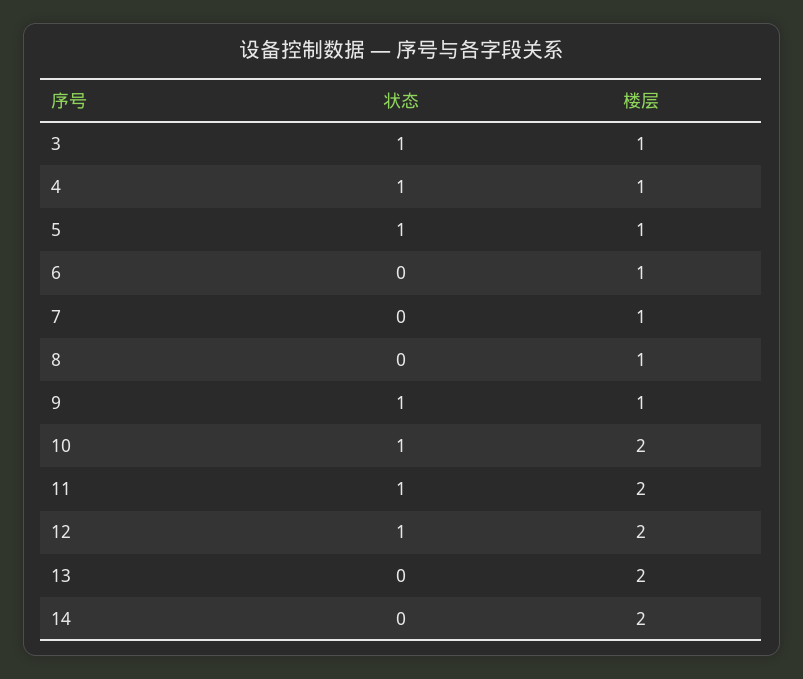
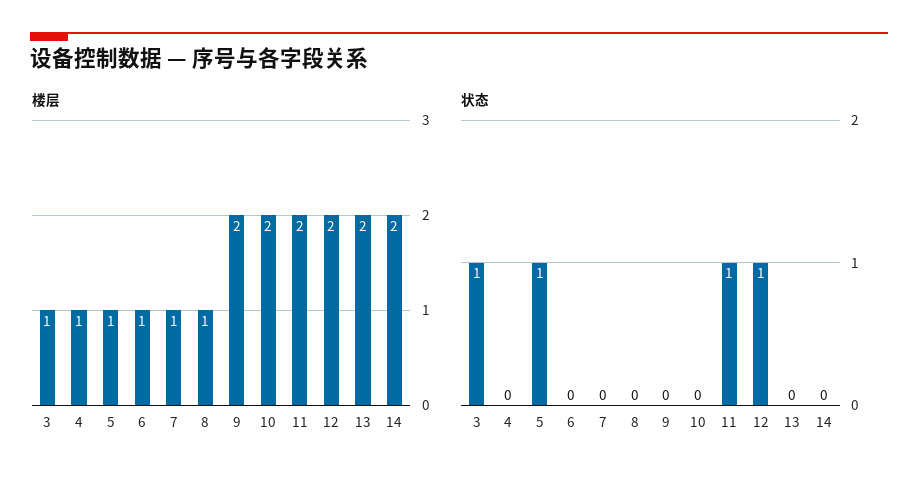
  {
    "状态": {
      "3": 1,
-     "4": 1,
+     "4": 0,
      "5": 1,
      "6": 0,
      "7": 0,
      "8": 0,
-     "9": 1,
+     "9": 0,
-     "10": 1,
+     "10": 0,
      "11": 1,
      "12": 1,
      "13": 0,
      "14": 0
    },
    "楼层": {
      "3": 1,
      "4": 1,
      "5": 1,
      "6": 1,
      "7": 1,
      "8": 1,
-     "9": 1,
+     "9": 2,
      "10": 2,
      "11": 2,
      "12": 2,
      "13": 2,
      "14": 2
    }
  }

